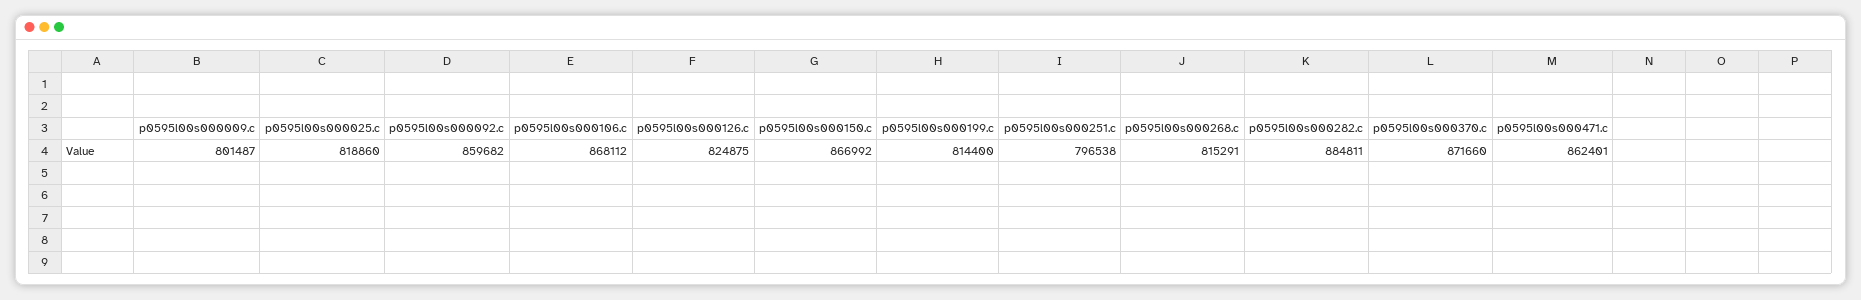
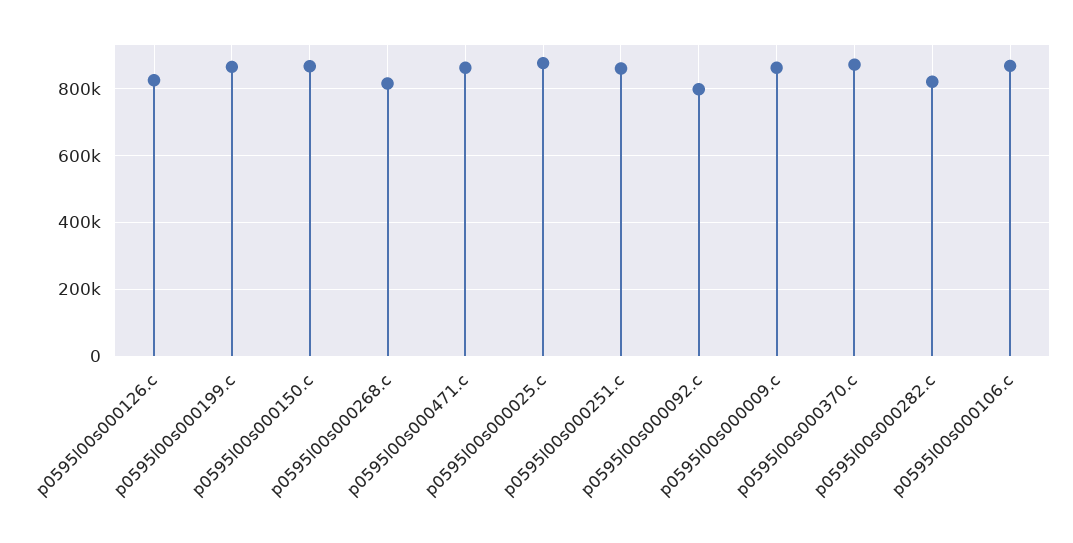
  {
-   "p0595l00s000009.c": 801487,
+   "p0595l00s000009.c": 860000,
-   "p0595l00s000025.c": 818860,
+   "p0595l00s000025.c": 880000,
-   "p0595l00s000092.c": 859682,
+   "p0595l00s000092.c": 800000,
    "p0595l00s000106.c": 868112,
    "p0595l00s000126.c": 824875,
    "p0595l00s000150.c": 866992,
-   "p0595l00s000199.c": 814400,
+   "p0595l00s000199.c": 860000,
-   "p0595l00s000251.c": 796538,
+   "p0595l00s000251.c": 860000,
    "p0595l00s000268.c": 815291,
-   "p0595l00s000282.c": 884811,
+   "p0595l00s000282.c": 820000,
    "p0595l00s000370.c": 871660,
    "p0595l00s000471.c": 862401
  }

